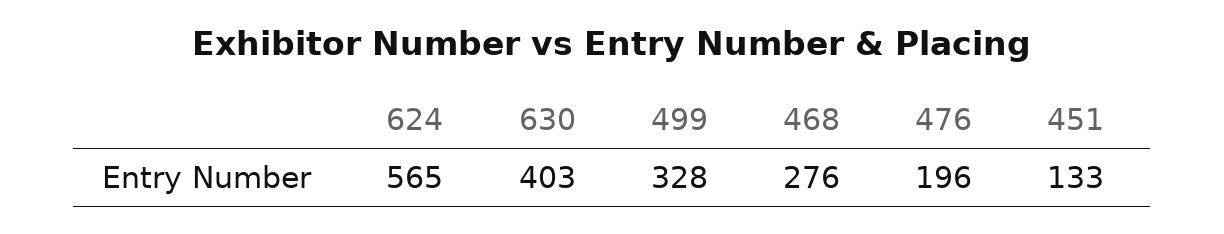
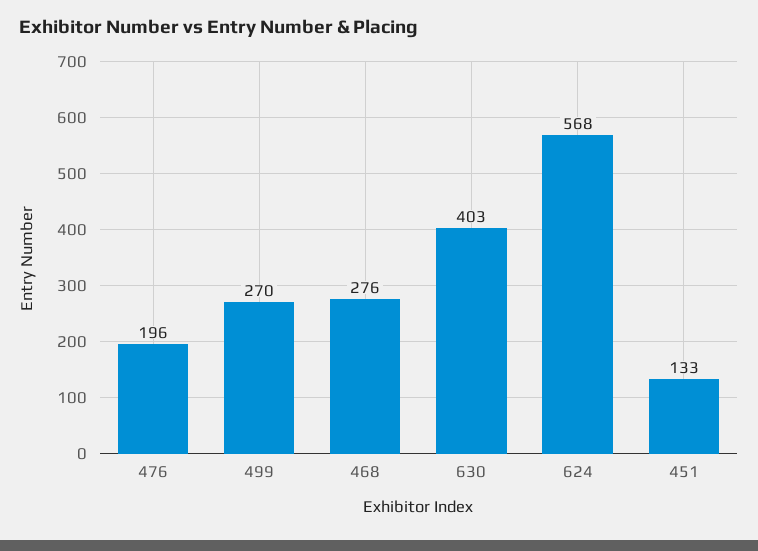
  {
-   "624": 565,
+   "624": 568,
    "630": 403,
-   "499": 328,
+   "499": 270,
    "468": 276,
    "476": 196,
    "451": 133
  }

